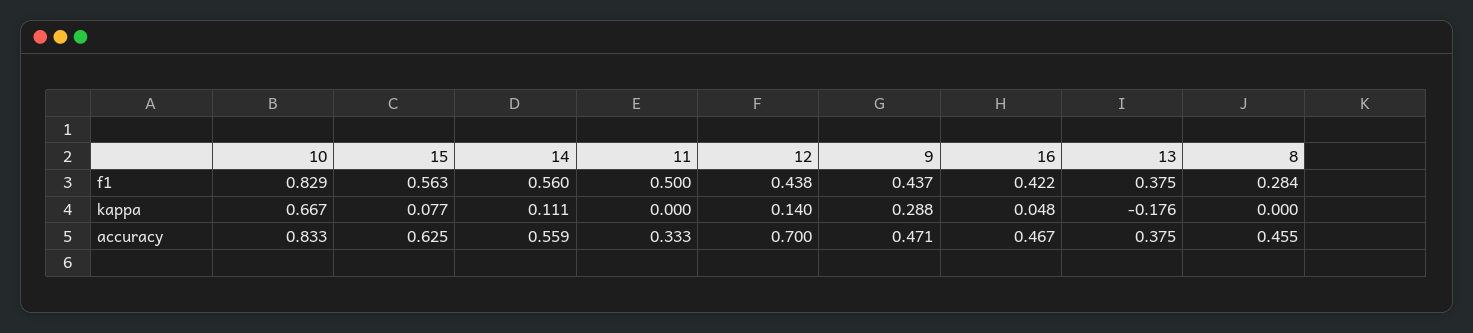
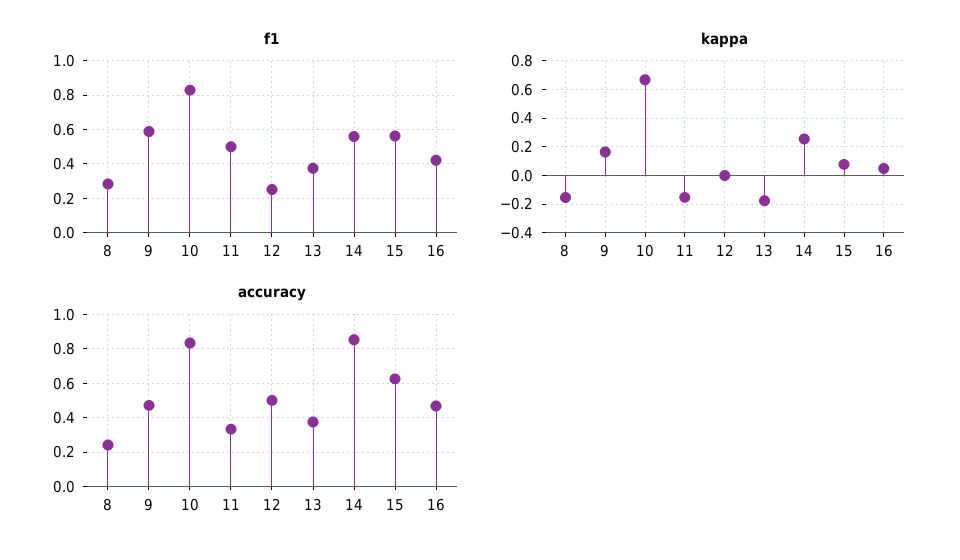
  {
    "f1": {
      "10": 0.829,
      "15": 0.563,
      "14": 0.56,
      "11": 0.5,
-     "12": 0.438,
+     "12": 0.25,
-     "9": 0.437,
+     "9": 0.6,
      "16": 0.422,
      "13": 0.375,
      "8": 0.284
    },
    "kappa": {
      "10": 0.667,
      "15": 0.077,
-     "14": 0.111,
+     "14": 0.25,
-     "11": 0,
+     "11": -0.15,
-     "12": 0.14,
+     "12": 0,
-     "9": 0.288,
+     "9": 0.15,
      "16": 0.048,
      "13": -0.176,
-     "8": 0
+     "8": -0.15
    },
    "accuracy": {
      "10": 0.833,
      "15": 0.625,
-     "14": 0.559,
+     "14": 0.85,
      "11": 0.333,
-     "12": 0.7,
+     "12": 0.5,
      "9": 0.471,
      "16": 0.467,
      "13": 0.375,
-     "8": 0.455
+     "8": 0.25
    }
  }

